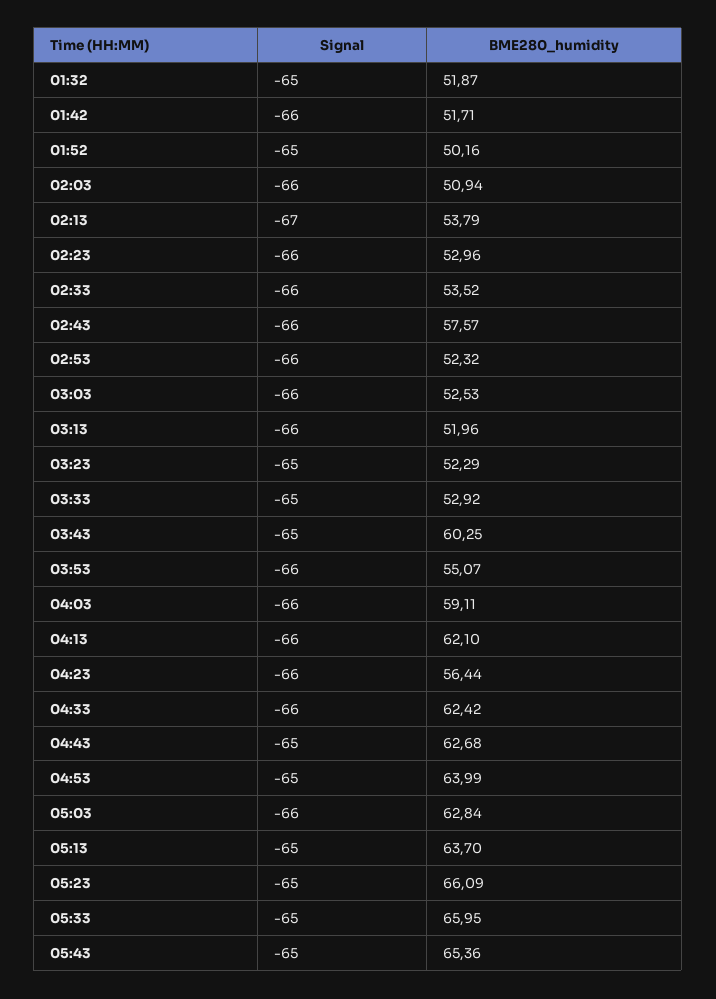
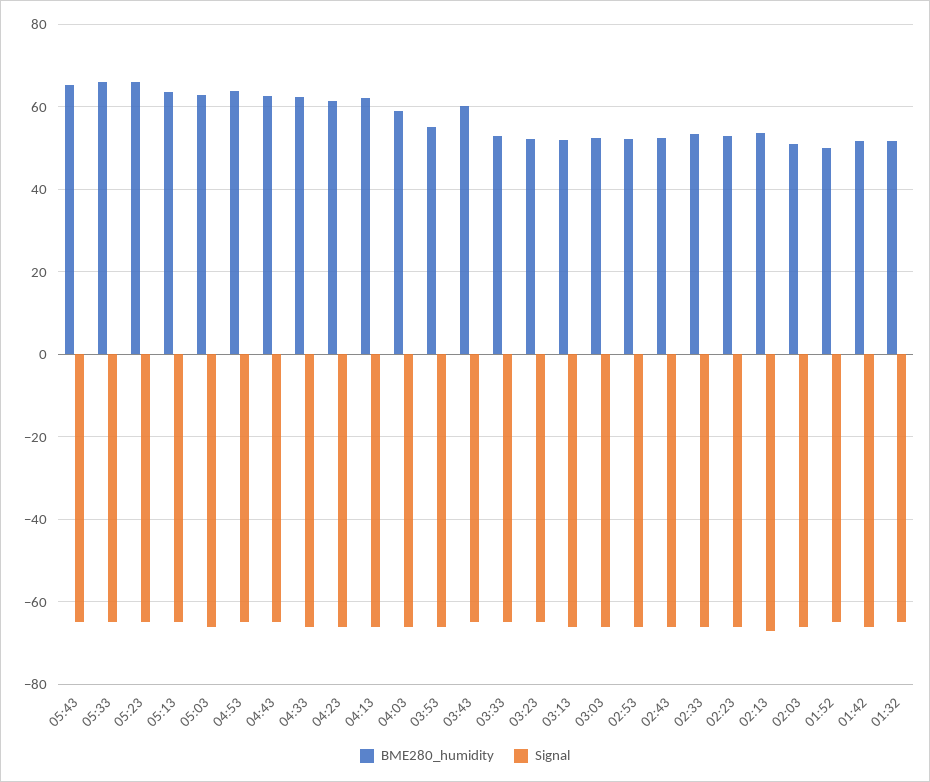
  {
    "Signal": {
      "01:32": -65,
      "01:42": -66,
      "01:52": -65,
      "02:03": -66,
      "02:13": -67,
      "02:23": -66,
      "02:33": -66,
      "02:43": -66,
      "02:53": -66,
      "03:03": -66,
      "03:13": -66,
      "03:23": -65,
      "03:33": -65,
      "03:43": -65,
      "03:53": -66,
      "04:03": -66,
      "04:13": -66,
      "04:23": -66,
      "04:33": -66,
      "04:43": -65,
      "04:53": -65,
      "05:03": -66,
      "05:13": -65,
      "05:23": -65,
      "05:33": -65,
      "05:43": -65
    },
    "BME280_humidity": {
      "01:32": 51.87,
      "01:42": 51.71,
      "01:52": 50.16,
      "02:03": 50.94,
      "02:13": 53.79,
      "02:23": 52.96,
      "02:33": 53.52,
-     "02:43": 57.57,
+     "02:43": 52,
      "02:53": 52.32,
      "03:03": 52.53,
      "03:13": 51.96,
      "03:23": 52.29,
      "03:33": 52.92,
      "03:43": 60.25,
      "03:53": 55.07,
      "04:03": 59.11,
      "04:13": 62.1,
-     "04:23": 56.44,
+     "04:23": 62,
      "04:33": 62.42,
      "04:43": 62.68,
      "04:53": 63.99,
      "05:03": 62.84,
      "05:13": 63.7,
      "05:23": 66.09,
      "05:33": 65.95,
      "05:43": 65.36
    }
  }

